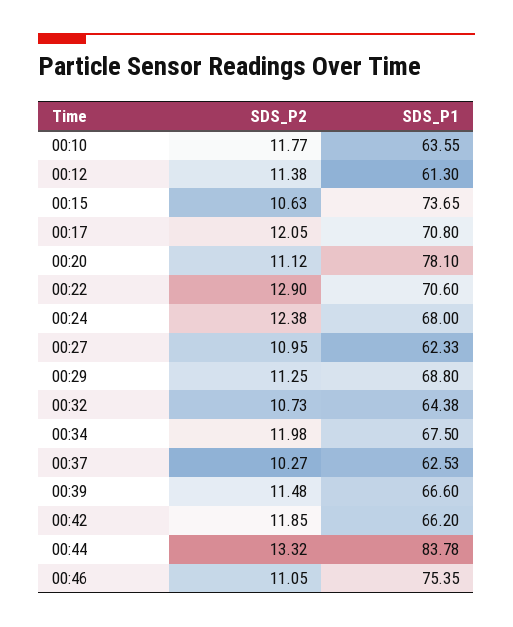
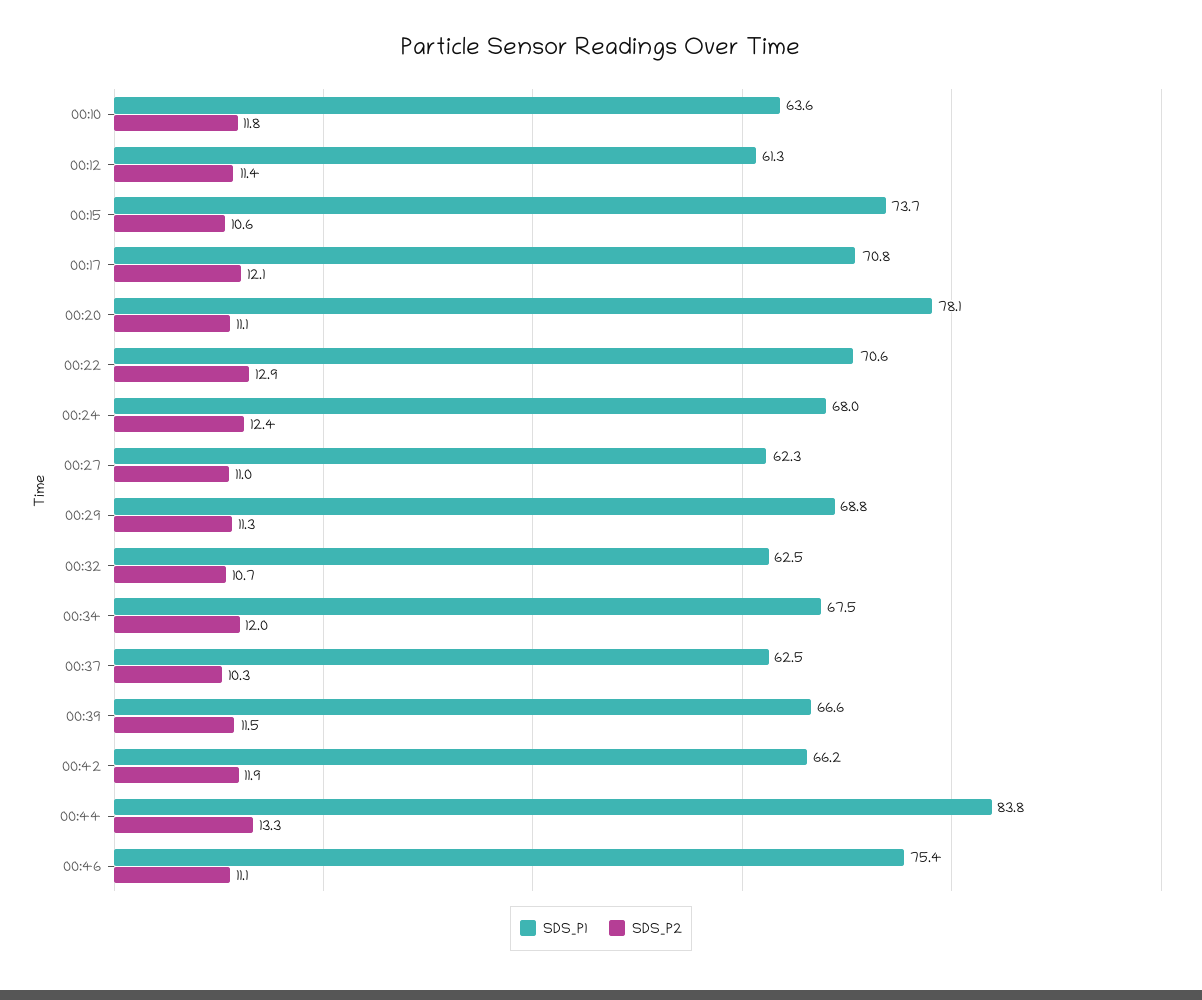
  {
    "SDS_P2": {
      "00:10": 11.77,
      "00:12": 11.38,
      "00:15": 10.63,
      "00:17": 12.05,
      "00:20": 11.12,
      "00:22": 12.9,
      "00:24": 12.38,
      "00:27": 10.95,
      "00:29": 11.25,
      "00:32": 10.73,
      "00:34": 11.98,
      "00:37": 10.27,
      "00:39": 11.48,
      "00:42": 11.85,
      "00:44": 13.32,
      "00:46": 11.05
    },
    "SDS_P1": {
      "00:10": 63.55,
      "00:12": 61.3,
      "00:15": 73.65,
      "00:17": 70.8,
      "00:20": 78.1,
      "00:22": 70.6,
      "00:24": 68,
      "00:27": 62.33,
      "00:29": 68.8,
-     "00:32": 64.38,
+     "00:32": 62.5,
      "00:34": 67.5,
      "00:37": 62.53,
      "00:39": 66.6,
      "00:42": 66.2,
      "00:44": 83.78,
      "00:46": 75.35
    }
  }

